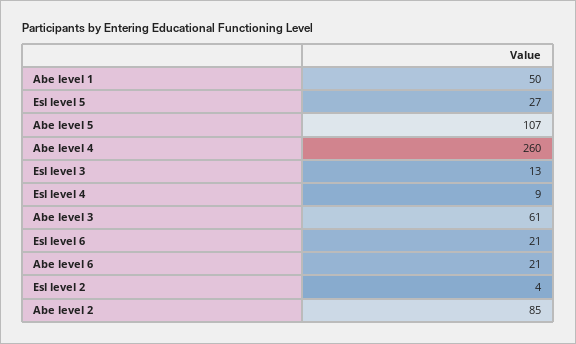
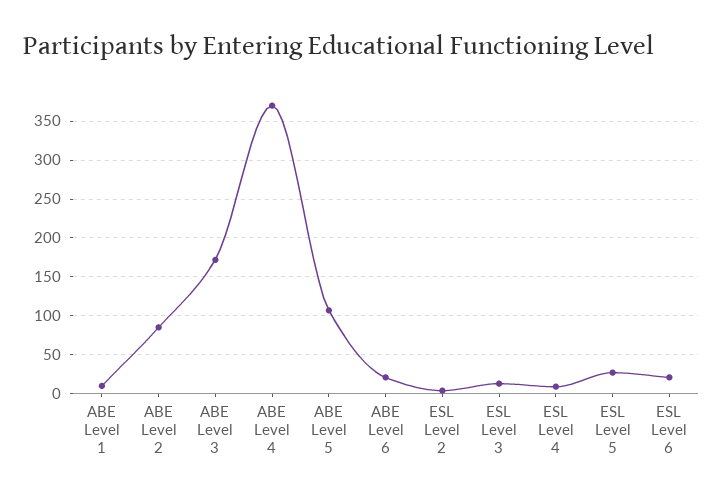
  {
-   "Abe level 1": 50,
+   "Abe level 1": 10,
    "Esl level 5": 27,
    "Abe level 5": 107,
-   "Abe level 4": 260,
+   "Abe level 4": 370,
    "Esl level 3": 13,
    "Esl level 4": 9,
-   "Abe level 3": 61,
+   "Abe level 3": 170,
    "Esl level 6": 21,
    "Abe level 6": 21,
    "Esl level 2": 4,
    "Abe level 2": 85
  }

